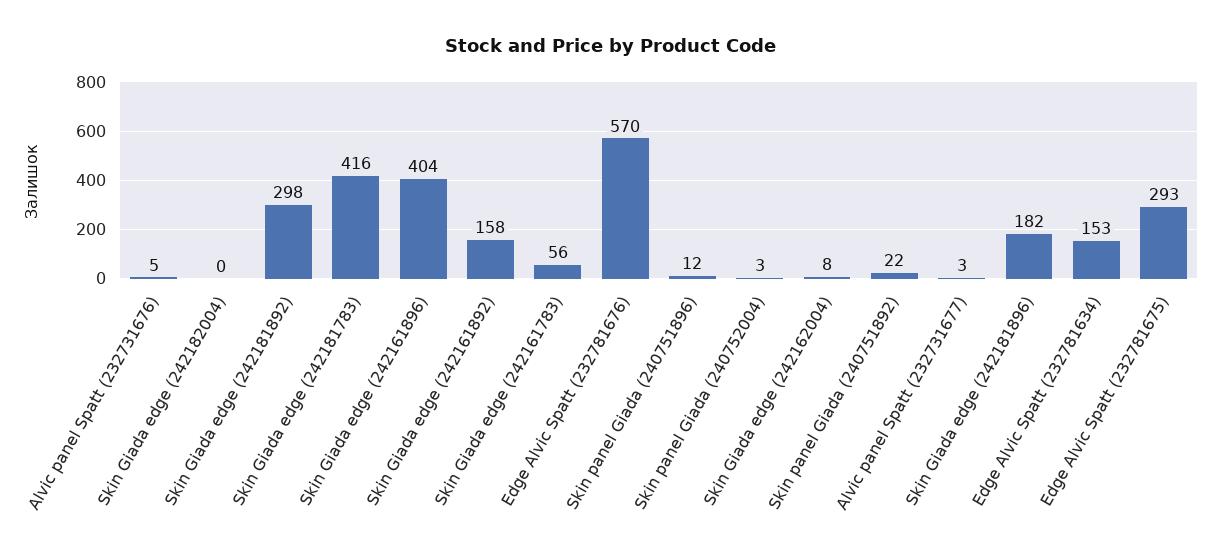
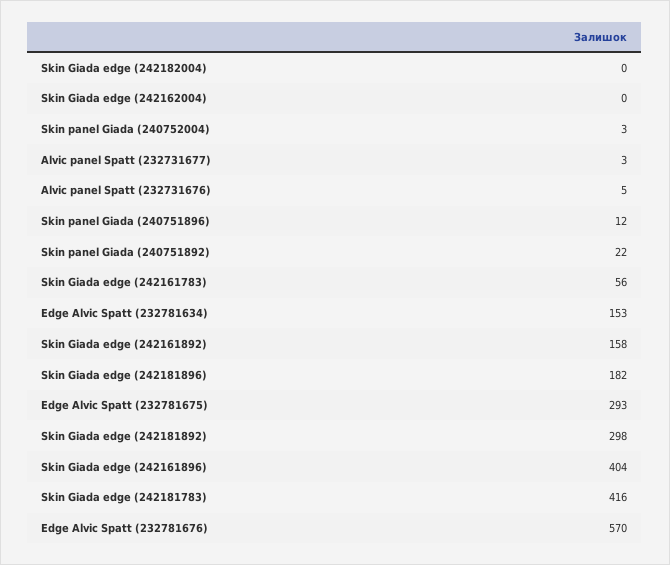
  {
    "Alvic panel Spatt (232731676)": 5,
    "Skin Giada edge (242182004)": 0,
    "Skin Giada edge (242181892)": 298,
    "Skin Giada edge (242181783)": 416,
    "Skin Giada edge (242161896)": 404,
    "Skin Giada edge (242161892)": 158,
    "Skin Giada edge (242161783)": 56,
    "Edge Alvic Spatt (232781676)": 570,
    "Skin panel Giada (240751896)": 12,
    "Skin panel Giada (240752004)": 3,
-   "Skin Giada edge (242162004)": 8,
+   "Skin Giada edge (242162004)": 0,
    "Skin panel Giada (240751892)": 22,
    "Alvic panel Spatt (232731677)": 3,
    "Skin Giada edge (242181896)": 182,
    "Edge Alvic Spatt (232781634)": 153,
    "Edge Alvic Spatt (232781675)": 293
  }

